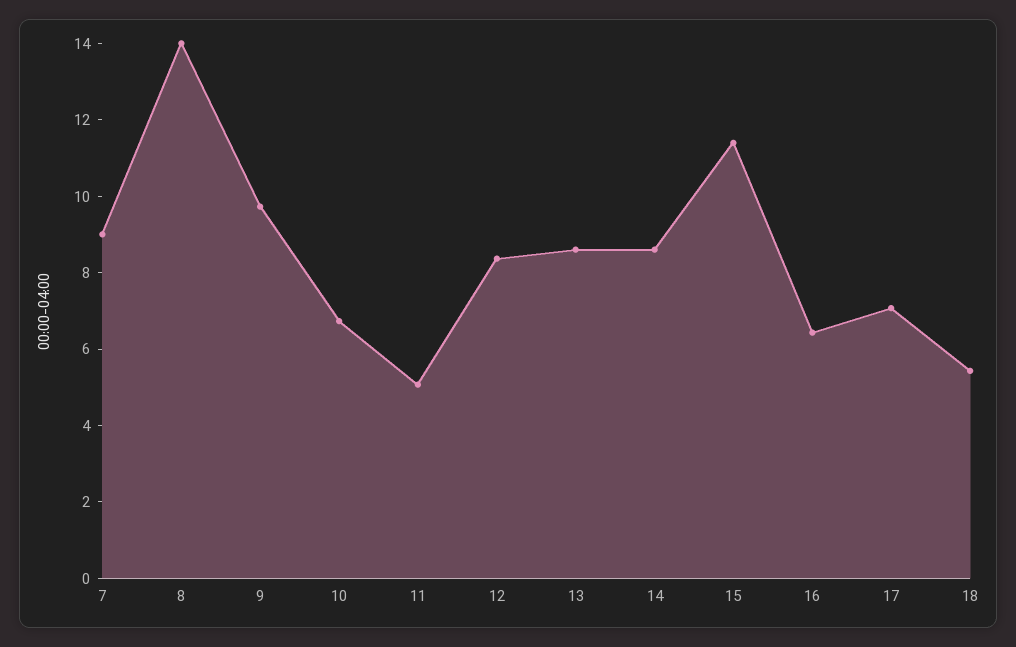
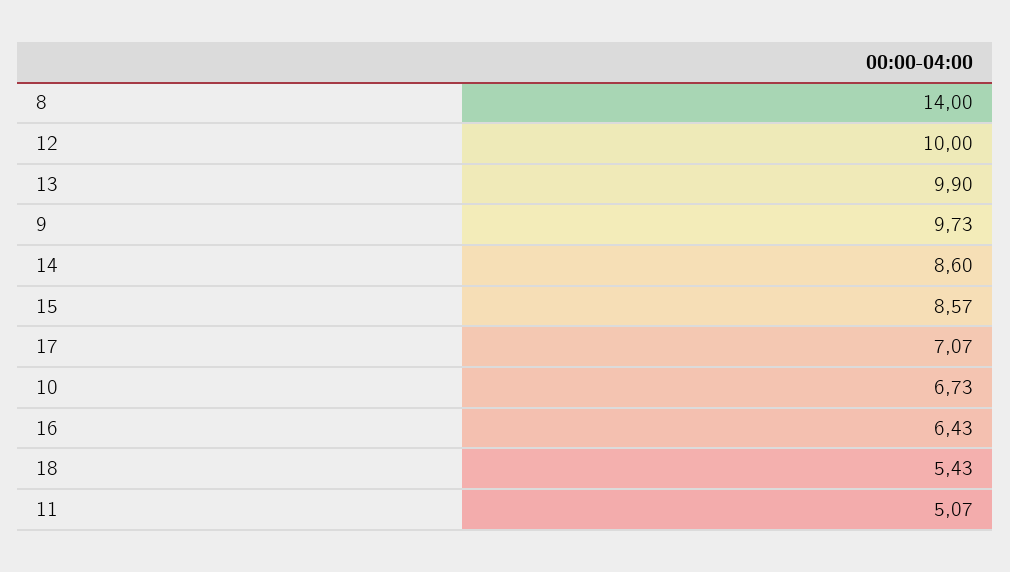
  {
-   "7": 9,
    "8": 14,
    "9": 9.73,
    "10": 6.73,
    "11": 5.07,
-   "12": 8.5,
+   "12": 10,
-   "13": 8.5,
+   "13": 9.9,
    "14": 8.6,
-   "15": 11.5,
+   "15": 8.57,
    "16": 6.43,
    "17": 7.07,
    "18": 5.43
  }

